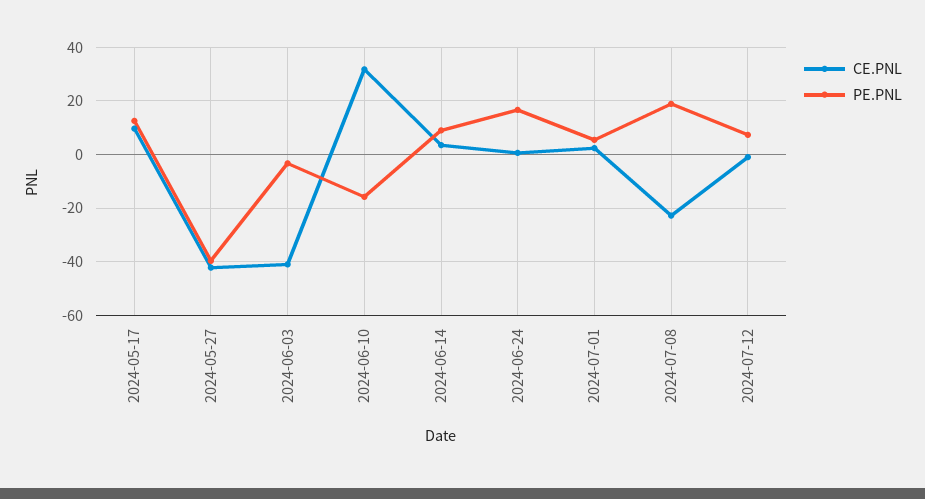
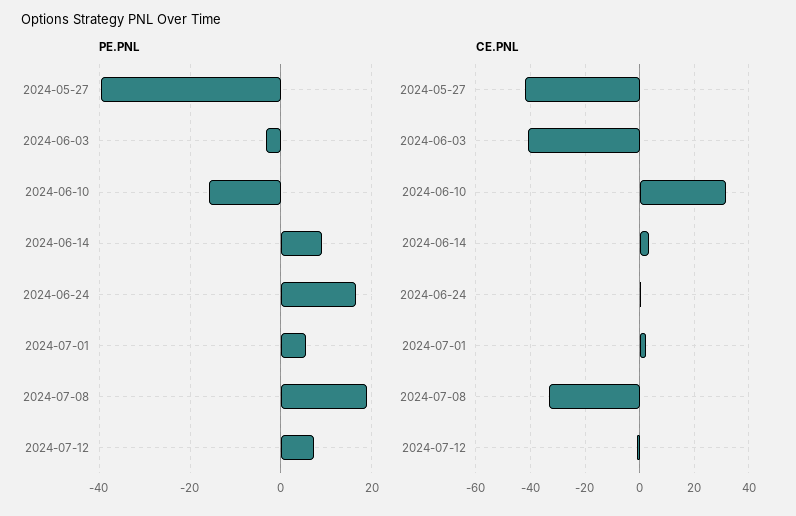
  {
    "CE.PNL": {
-     "2024-05-17": 10,
      "2024-05-27": -42.5,
      "2024-06-03": -40,
      "2024-06-10": 32.5,
      "2024-06-14": 2.5,
      "2024-06-24": 0,
      "2024-07-01": 2.5,
-     "2024-07-08": -22.5,
+     "2024-07-08": -32.5,
      "2024-07-12": 0
    },
    "PE.PNL": {
-     "2024-05-17": 12.5,
      "2024-05-27": -40,
      "2024-06-03": -4,
      "2024-06-10": -16,
      "2024-06-14": 10,
      "2024-06-24": 16,
      "2024-07-01": 6,
      "2024-07-08": 18,
      "2024-07-12": 8
    }
  }

